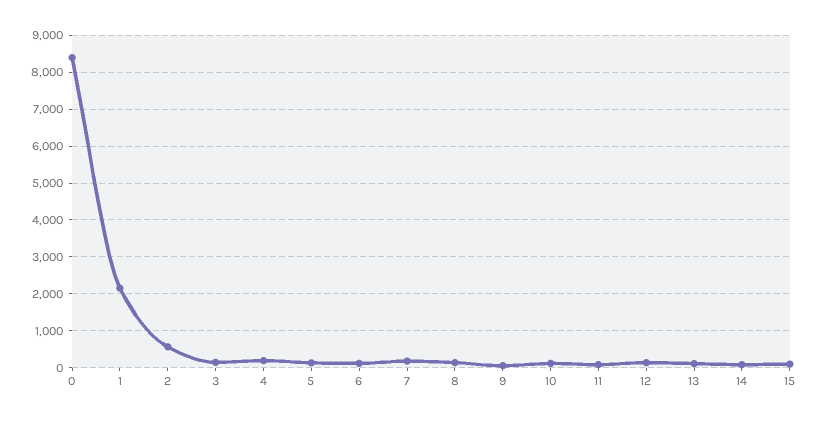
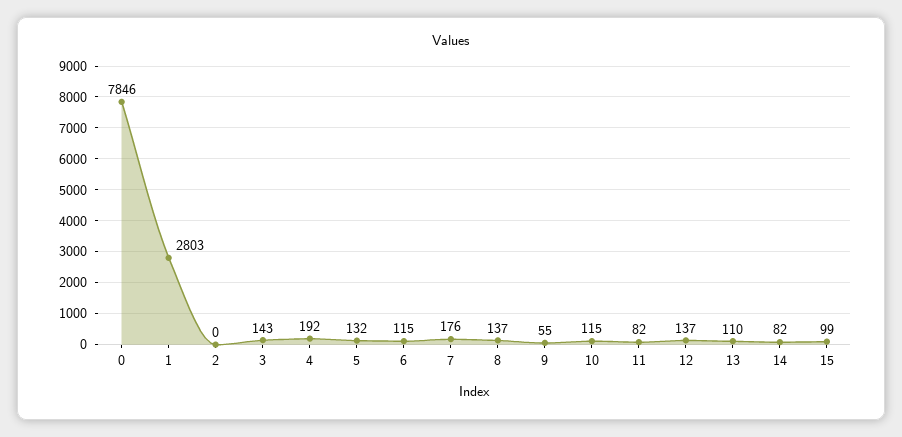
  {
-   "0": 8400,
+   "0": 7846,
-   "1": 2200,
+   "1": 2803,
-   "2": 600,
+   "2": 0,
    "3": 143,
    "4": 192,
    "5": 132,
    "6": 115,
    "7": 176,
    "8": 137,
    "9": 55,
    "10": 115,
    "11": 82,
    "12": 137,
    "13": 110,
    "14": 82,
    "15": 99
  }

